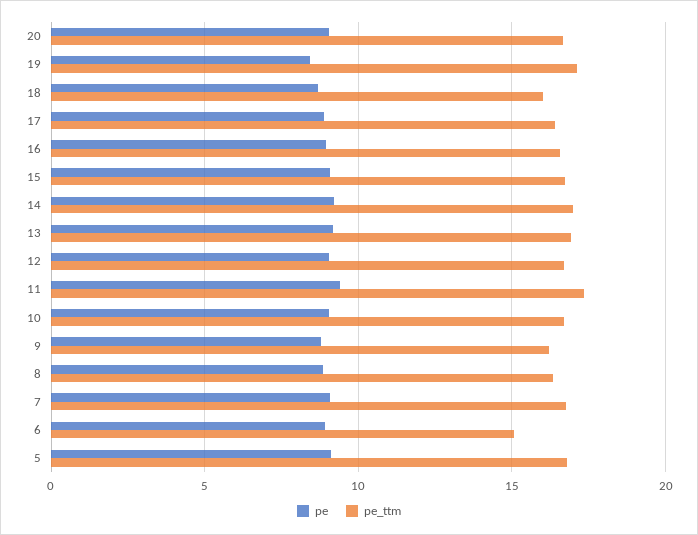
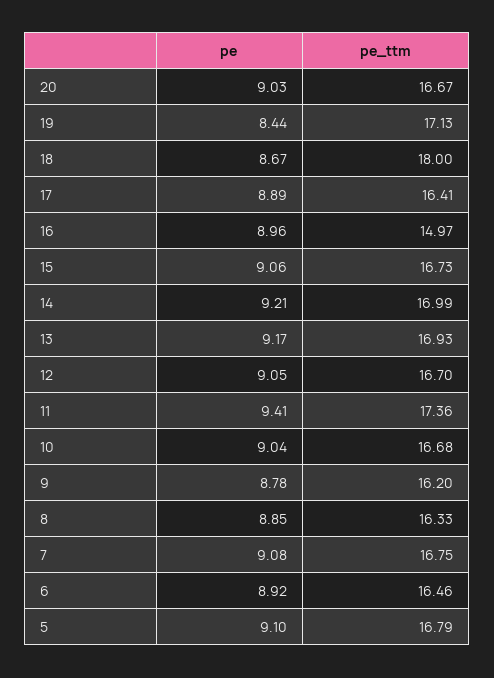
  {
    "pe": {
      "20": 9.03,
      "19": 8.44,
      "18": 8.67,
      "17": 8.89,
      "16": 8.96,
      "15": 9.06,
      "14": 9.21,
      "13": 9.17,
      "12": 9.05,
      "11": 9.41,
      "10": 9.04,
      "9": 8.78,
      "8": 8.85,
      "7": 9.08,
      "6": 8.92,
      "5": 9.1
    },
    "pe_ttm": {
      "20": 16.67,
      "19": 17.13,
-     "18": 16,
+     "18": 18,
      "17": 16.41,
-     "16": 16.5,
+     "16": 14.97,
      "15": 16.73,
      "14": 16.99,
      "13": 16.93,
      "12": 16.7,
      "11": 17.36,
      "10": 16.68,
      "9": 16.2,
      "8": 16.33,
      "7": 16.75,
-     "6": 15,
+     "6": 16.46,
      "5": 16.79
    }
  }

